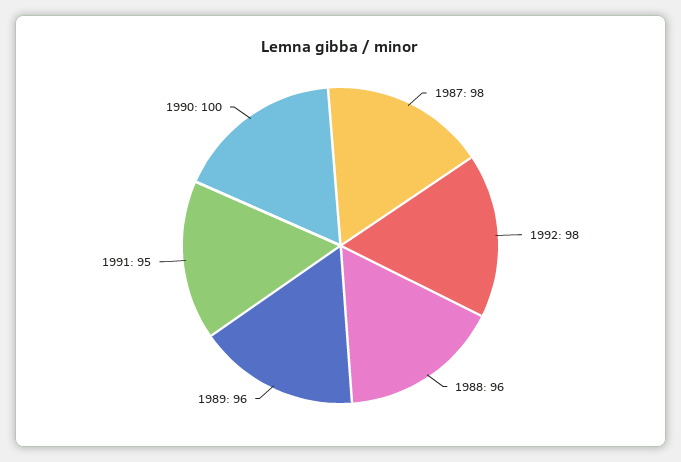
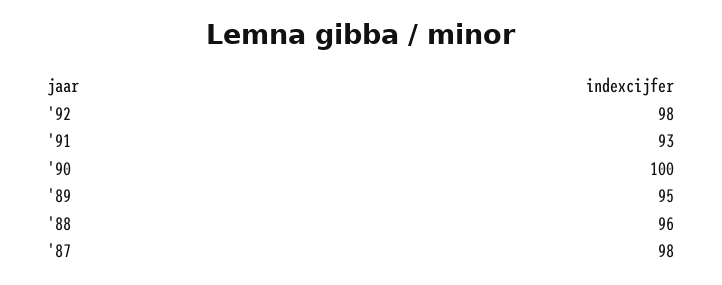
  {
    "1987": 98,
    "1992": 98,
    "1988": 96,
-   "1989": 96,
+   "1989": 95,
-   "1991": 95,
+   "1991": 93,
    "1990": 100
  }

